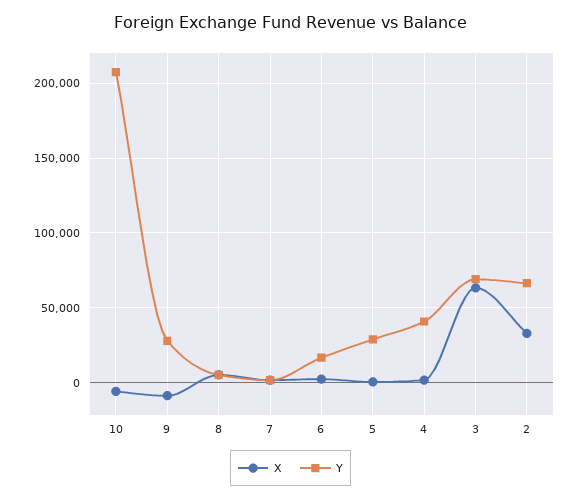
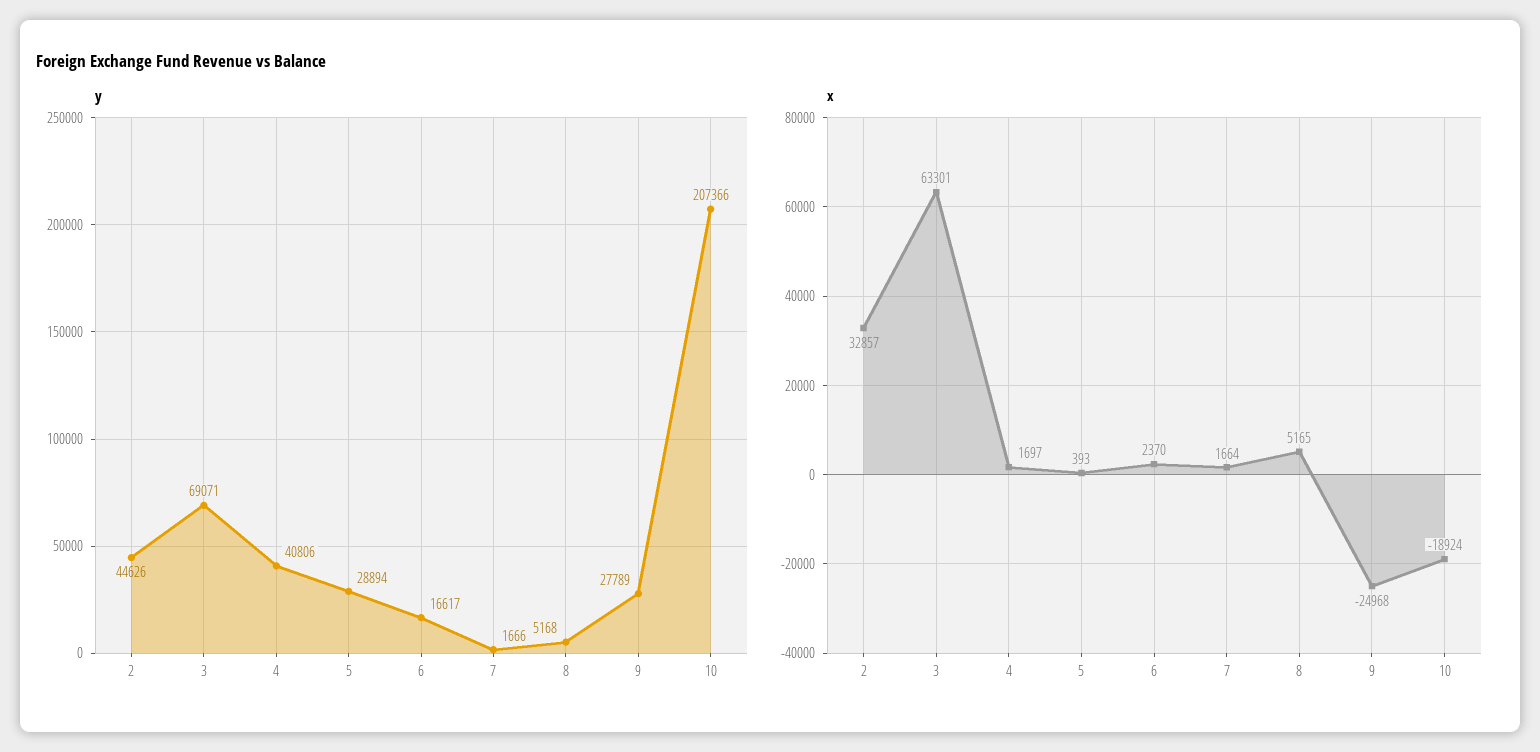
  {
    "X": {
-     "10": -5000,
+     "10": -18924,
-     "9": -10000,
+     "9": -24968,
      "8": 5165,
      "7": 1664,
      "6": 2370,
      "5": 393,
      "4": 1697,
      "3": 63301,
      "2": 32857
    },
    "Y": {
      "10": 207366,
      "9": 27789,
      "8": 5168,
      "7": 1666,
      "6": 16617,
      "5": 28894,
      "4": 40806,
      "3": 69071,
-     "2": 65000
+     "2": 44626
    }
  }

